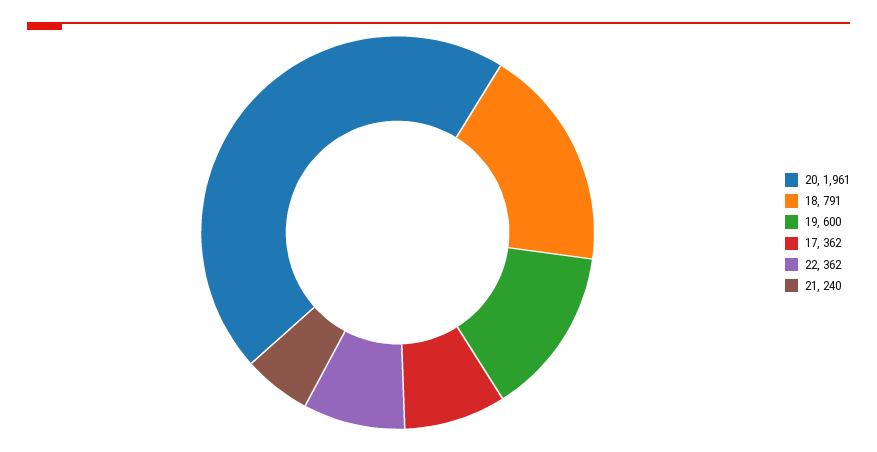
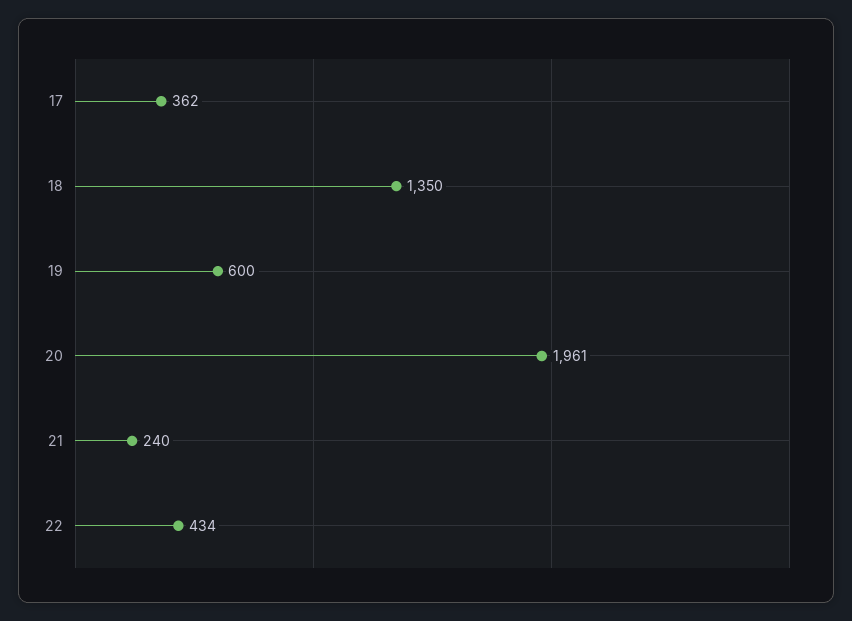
  {
    "20": 1961,
-   "18": 791,
+   "18": 1350,
    "19": 600,
    "17": 362,
-   "22": 362,
+   "22": 434,
    "21": 240
  }

